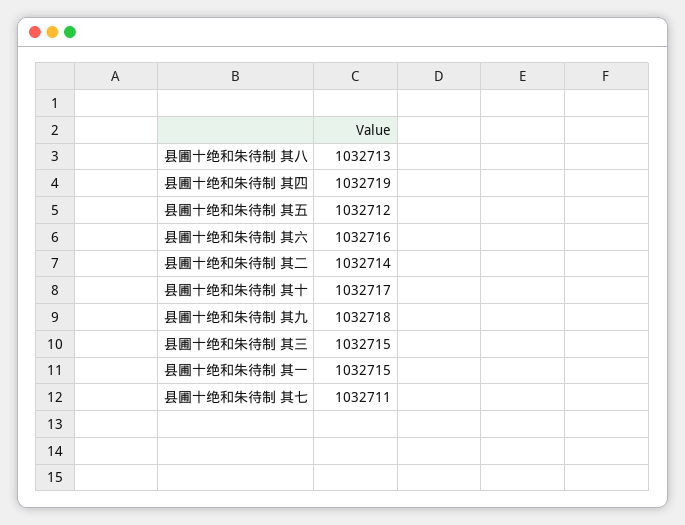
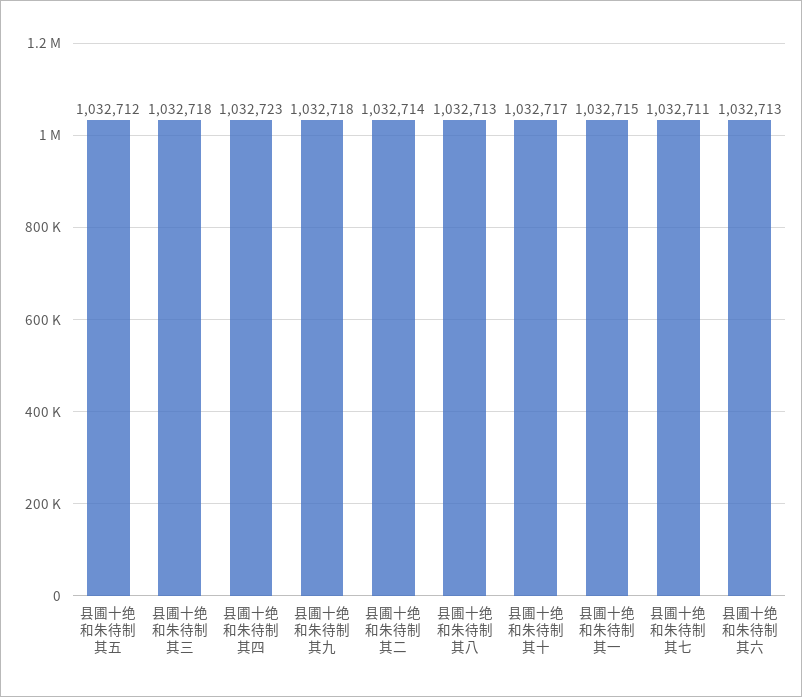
  {
    "县圃十绝和朱待制 其八": 1032713,
-   "县圃十绝和朱待制 其四": 1032719,
+   "县圃十绝和朱待制 其四": 1032723,
    "县圃十绝和朱待制 其五": 1032712,
-   "县圃十绝和朱待制 其六": 1032716,
+   "县圃十绝和朱待制 其六": 1032713,
    "县圃十绝和朱待制 其二": 1032714,
    "县圃十绝和朱待制 其十": 1032717,
    "县圃十绝和朱待制 其九": 1032718,
-   "县圃十绝和朱待制 其三": 1032715,
+   "县圃十绝和朱待制 其三": 1032718,
    "县圃十绝和朱待制 其一": 1032715,
    "县圃十绝和朱待制 其七": 1032711
  }

